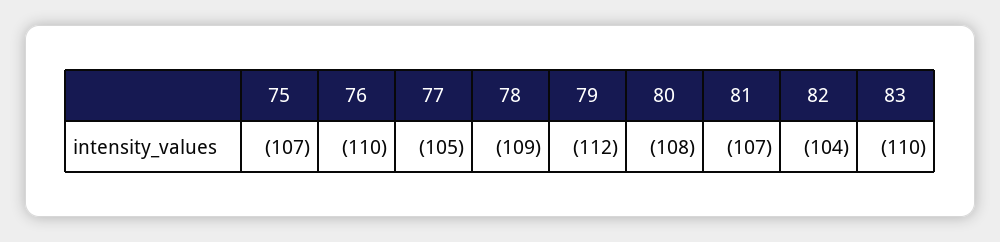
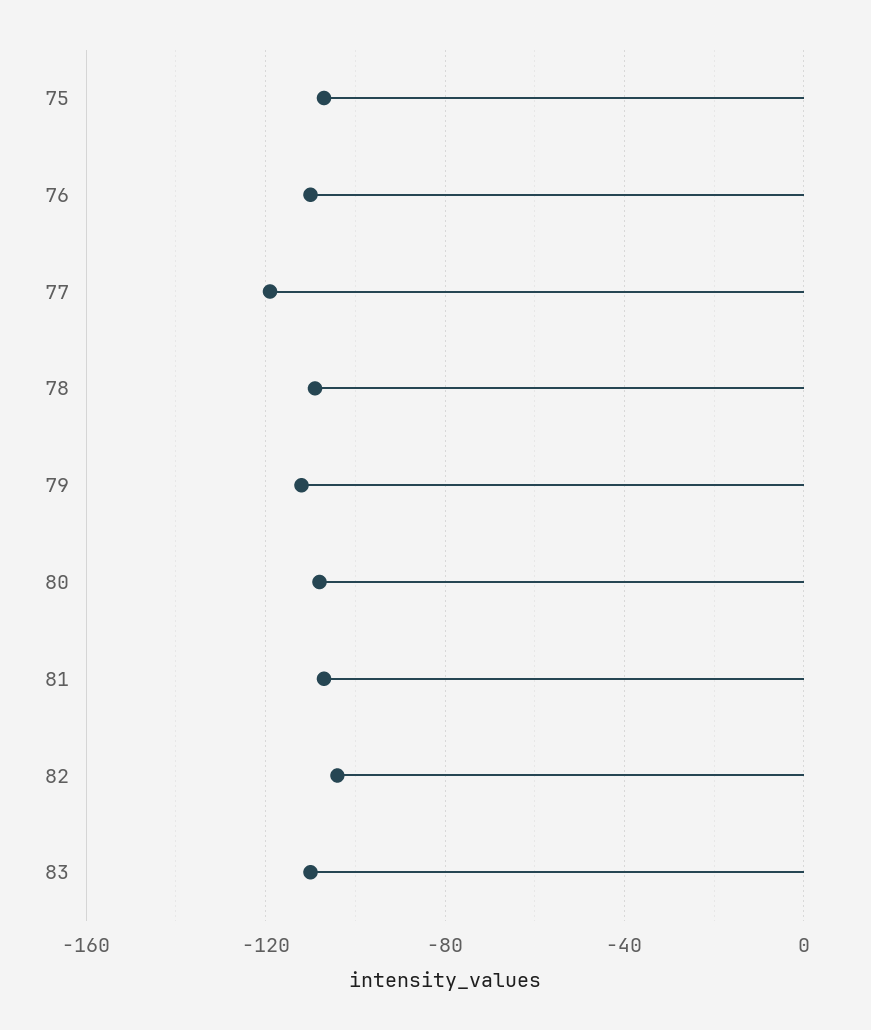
  {
    "75": -107,
    "76": -110,
-   "77": -105,
+   "77": -120,
    "78": -109,
    "79": -112,
    "80": -108,
    "81": -107,
    "82": -104,
    "83": -110
  }

